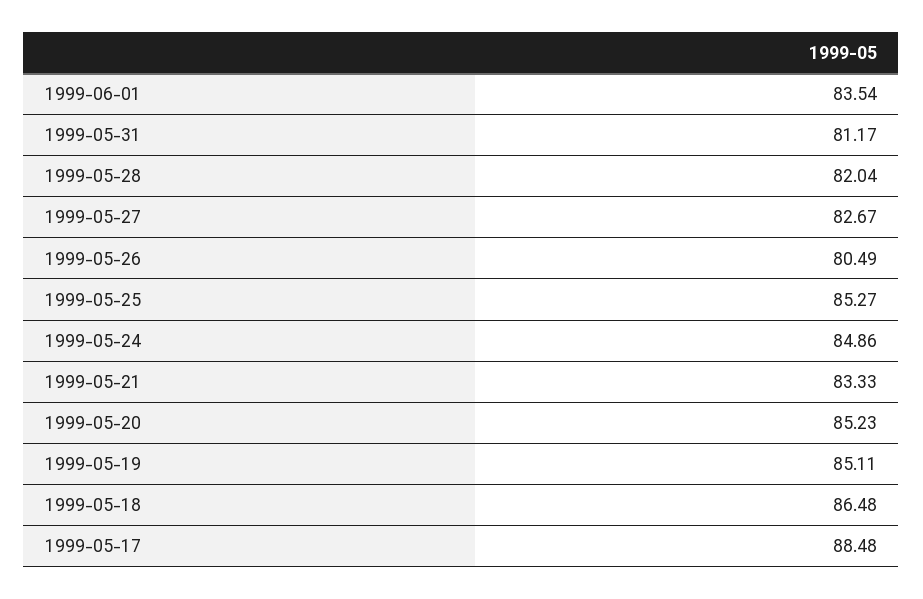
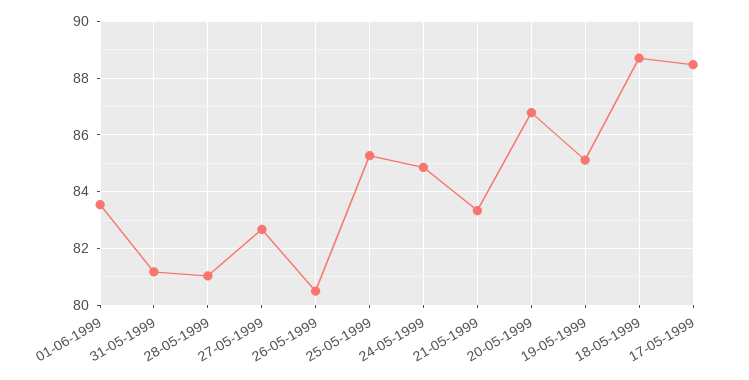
  {
    "1999-06-01": 83.54,
    "1999-05-31": 81.17,
-   "1999-05-28": 82.04,
+   "1999-05-28": 81,
    "1999-05-27": 82.67,
    "1999-05-26": 80.49,
    "1999-05-25": 85.27,
    "1999-05-24": 84.86,
    "1999-05-21": 83.33,
-   "1999-05-20": 85.23,
+   "1999-05-20": 86.75,
    "1999-05-19": 85.11,
-   "1999-05-18": 86.48,
+   "1999-05-18": 88.75,
    "1999-05-17": 88.48
  }

